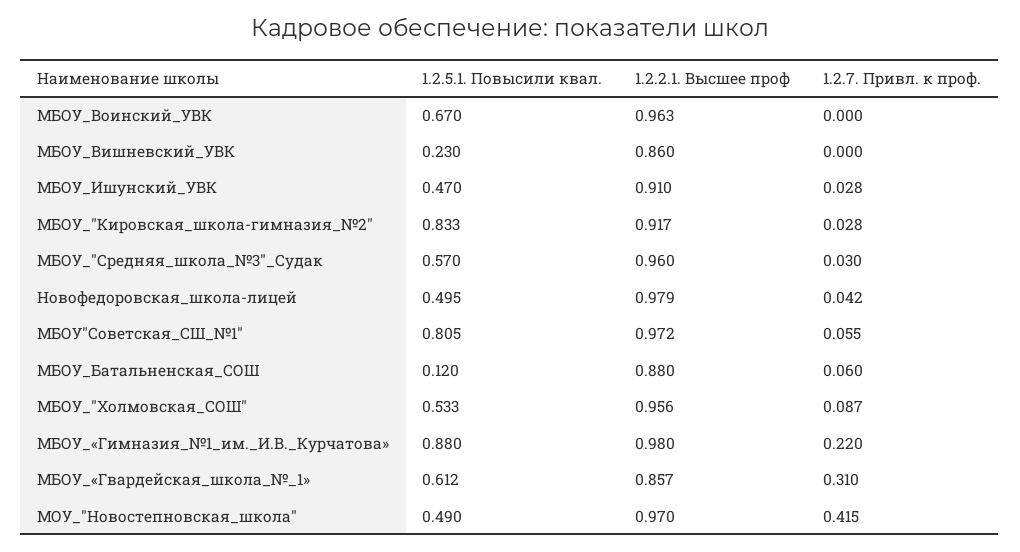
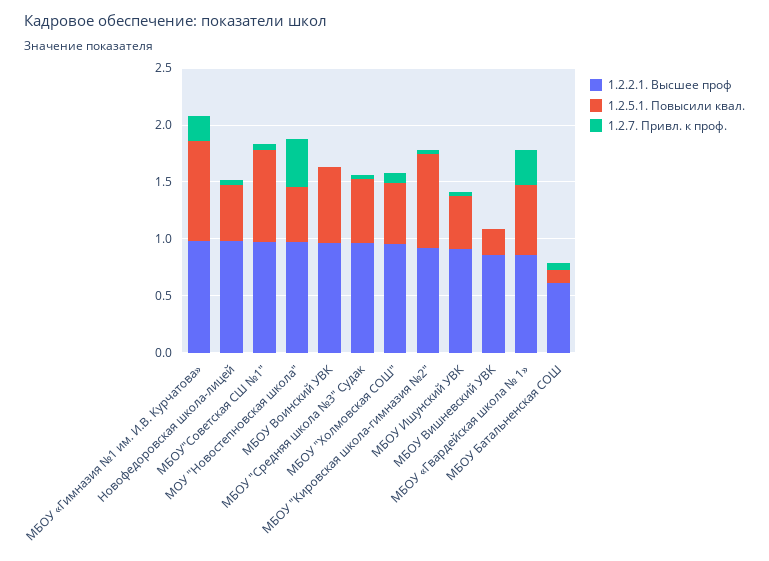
  {
    "1.2.5.1. Повысили квал.": {
      "МБОУ_Воинский_УВК": 0.67,
      "МБОУ_Вишневский_УВК": 0.23,
      "МБОУ_Ишунский_УВК": 0.47,
      "МБОУ_\"Кировская_школа-гимназия_№2\"": 0.833,
      "МБОУ_\"Средняя_школа_№3\"_Судак": 0.57,
      "Новофедоровская_школа-лицей": 0.495,
      "МБОУ\"Советская_СШ_№1\"": 0.805,
      "МБОУ_Батальненская_СОШ": 0.12,
      "МБОУ_\"Холмовская_СОШ\"": 0.533,
      "МБОУ_«Гимназия_№1_им._И.В._Курчатова»": 0.88,
      "МБОУ_«Гвардейская_школа_№_1»": 0.612,
      "МОУ_\"Новостепновская_школа\"": 0.49
    },
    "1.2.2.1. Высшее проф": {
      "МБОУ_Воинский_УВК": 0.963,
      "МБОУ_Вишневский_УВК": 0.86,
      "МБОУ_Ишунский_УВК": 0.91,
      "МБОУ_\"Кировская_школа-гимназия_№2\"": 0.917,
      "МБОУ_\"Средняя_школа_№3\"_Судак": 0.96,
      "Новофедоровская_школа-лицей": 0.979,
      "МБОУ\"Советская_СШ_№1\"": 0.972,
-     "МБОУ_Батальненская_СОШ": 0.88,
+     "МБОУ_Батальненская_СОШ": 0.6,
      "МБОУ_\"Холмовская_СОШ\"": 0.956,
      "МБОУ_«Гимназия_№1_им._И.В._Курчатова»": 0.98,
      "МБОУ_«Гвардейская_школа_№_1»": 0.857,
      "МОУ_\"Новостепновская_школа\"": 0.97
    },
    "1.2.7. Привл. к проф.": {
      "МБОУ_Воинский_УВК": 0,
      "МБОУ_Вишневский_УВК": 0,
      "МБОУ_Ишунский_УВК": 0.028,
      "МБОУ_\"Кировская_школа-гимназия_№2\"": 0.028,
      "МБОУ_\"Средняя_школа_№3\"_Судак": 0.03,
      "Новофедоровская_школа-лицей": 0.042,
      "МБОУ\"Советская_СШ_№1\"": 0.055,
      "МБОУ_Батальненская_СОШ": 0.06,
      "МБОУ_\"Холмовская_СОШ\"": 0.087,
      "МБОУ_«Гимназия_№1_им._И.В._Курчатова»": 0.22,
      "МБОУ_«Гвардейская_школа_№_1»": 0.31,
      "МОУ_\"Новостепновская_школа\"": 0.415
    }
  }

